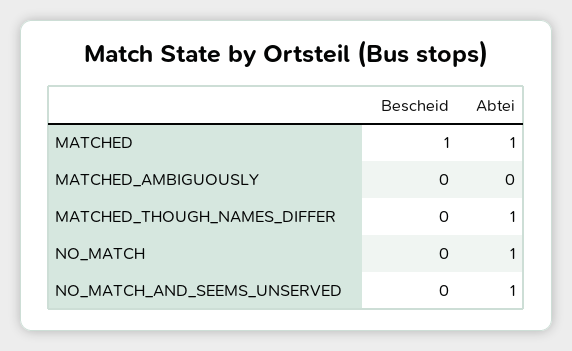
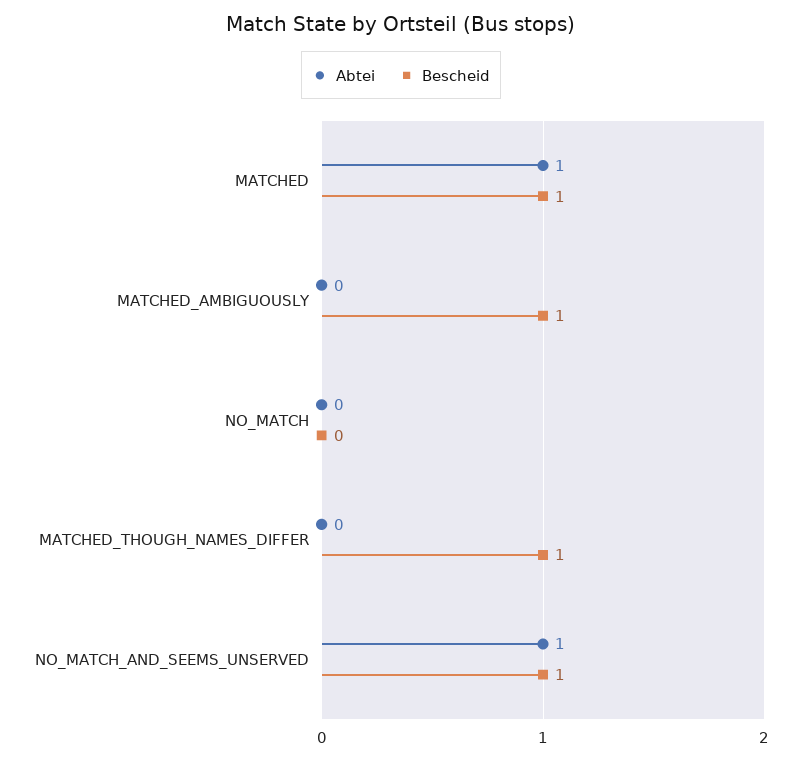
  {
    "Bescheid": {
      "MATCHED": 1,
-     "MATCHED_AMBIGUOUSLY": 0,
+     "MATCHED_AMBIGUOUSLY": 1,
-     "MATCHED_THOUGH_NAMES_DIFFER": 0,
+     "MATCHED_THOUGH_NAMES_DIFFER": 1,
      "NO_MATCH": 0,
-     "NO_MATCH_AND_SEEMS_UNSERVED": 0
+     "NO_MATCH_AND_SEEMS_UNSERVED": 1
    },
    "Abtei": {
      "MATCHED": 1,
      "MATCHED_AMBIGUOUSLY": 0,
-     "MATCHED_THOUGH_NAMES_DIFFER": 1,
+     "MATCHED_THOUGH_NAMES_DIFFER": 0,
-     "NO_MATCH": 1,
+     "NO_MATCH": 0,
      "NO_MATCH_AND_SEEMS_UNSERVED": 1
    }
  }

